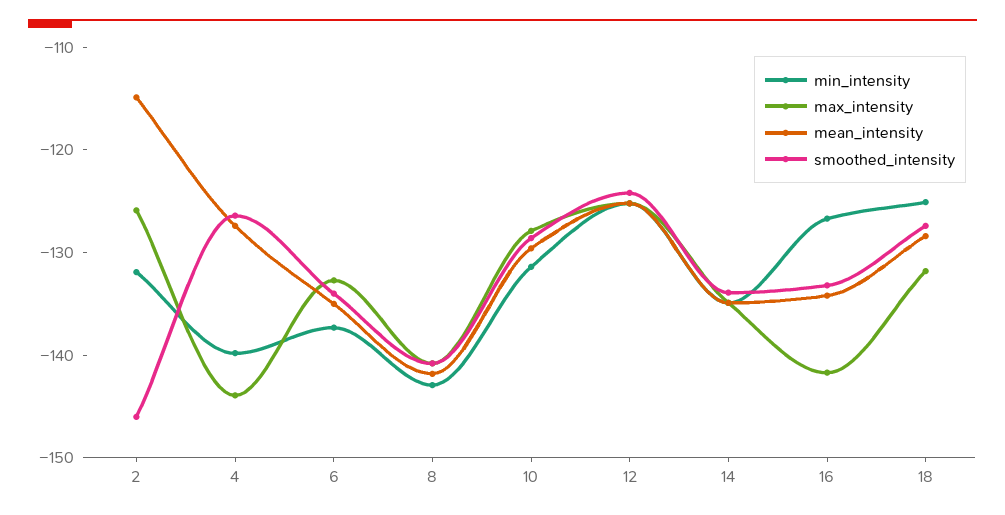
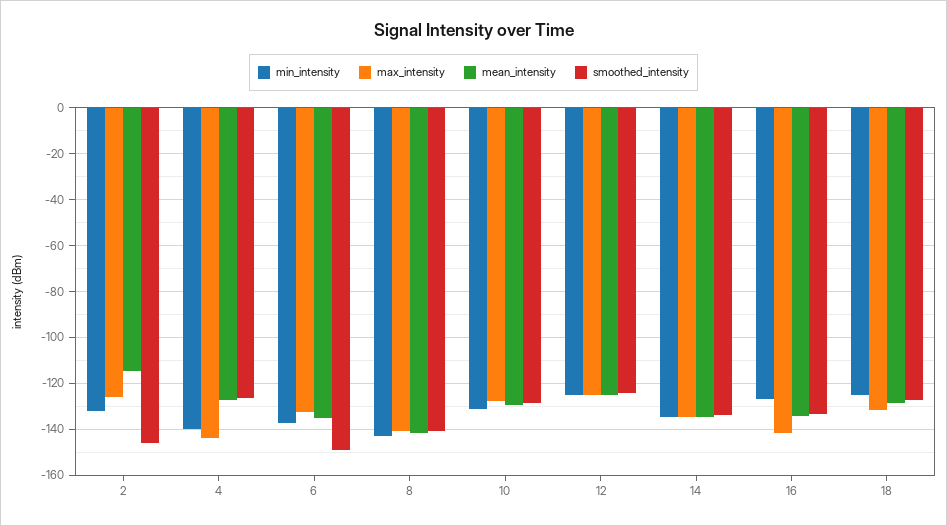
  {
    "min_intensity": {
      "2": -132,
      "4": -140,
      "6": -138,
      "8": -142,
      "10": -132,
      "12": -126,
      "14": -134,
      "16": -126,
      "18": -126
    },
    "max_intensity": {
      "2": -126,
      "4": -144,
      "6": -132,
      "8": -140,
      "10": -128,
      "12": -126,
      "14": -134,
      "16": -142,
      "18": -132
    },
    "mean_intensity": {
      "2": -114,
      "4": -128,
      "6": -136,
      "8": -142,
      "10": -130,
      "12": -126,
      "14": -134,
      "16": -134,
      "18": -128
    },
    "smoothed_intensity": {
      "2": -146,
      "4": -126,
-     "6": -134,
+     "6": -150,
      "8": -140,
      "10": -128,
      "12": -124,
      "14": -134,
      "16": -134,
      "18": -128
    }
  }

